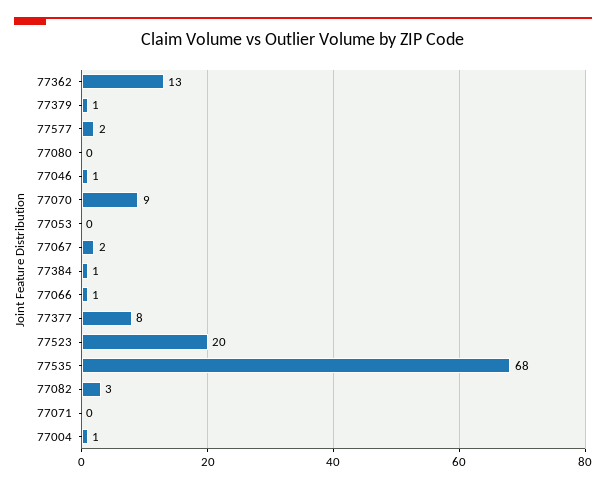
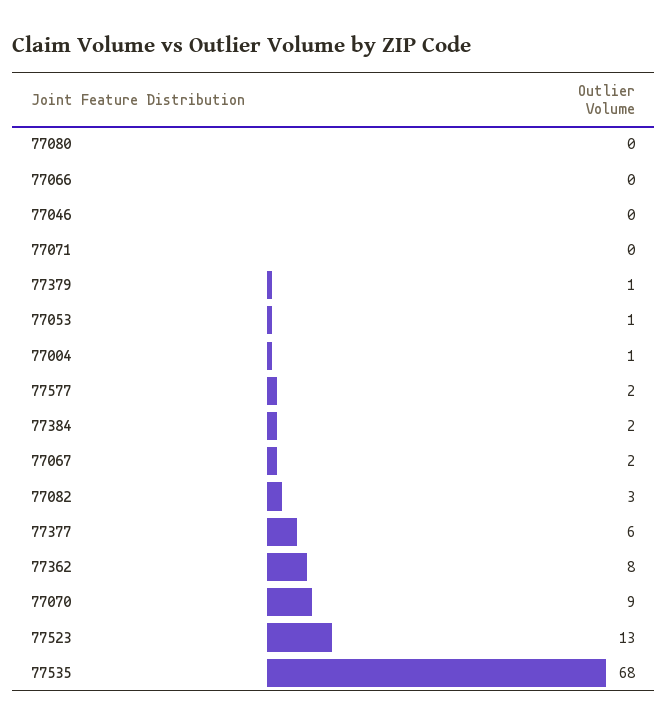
  {
-   "77362": 13,
+   "77362": 8,
    "77379": 1,
    "77577": 2,
    "77080": 0,
-   "77046": 1,
+   "77046": 0,
    "77070": 9,
-   "77053": 0,
+   "77053": 1,
    "77067": 2,
-   "77384": 1,
+   "77384": 2,
-   "77066": 1,
+   "77066": 0,
-   "77377": 8,
+   "77377": 6,
-   "77523": 20,
+   "77523": 13,
    "77535": 68,
    "77082": 3,
    "77071": 0,
    "77004": 1
  }

